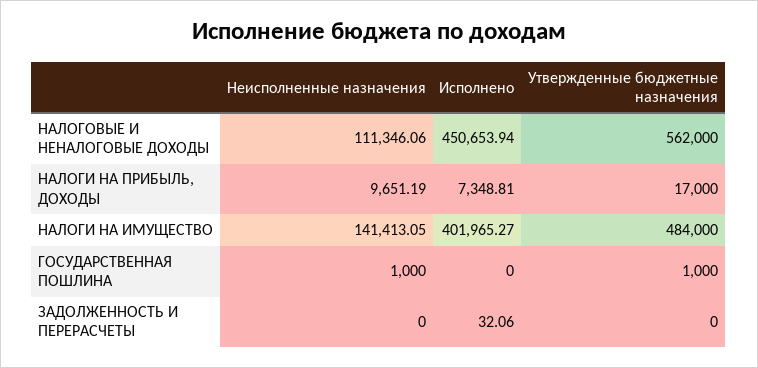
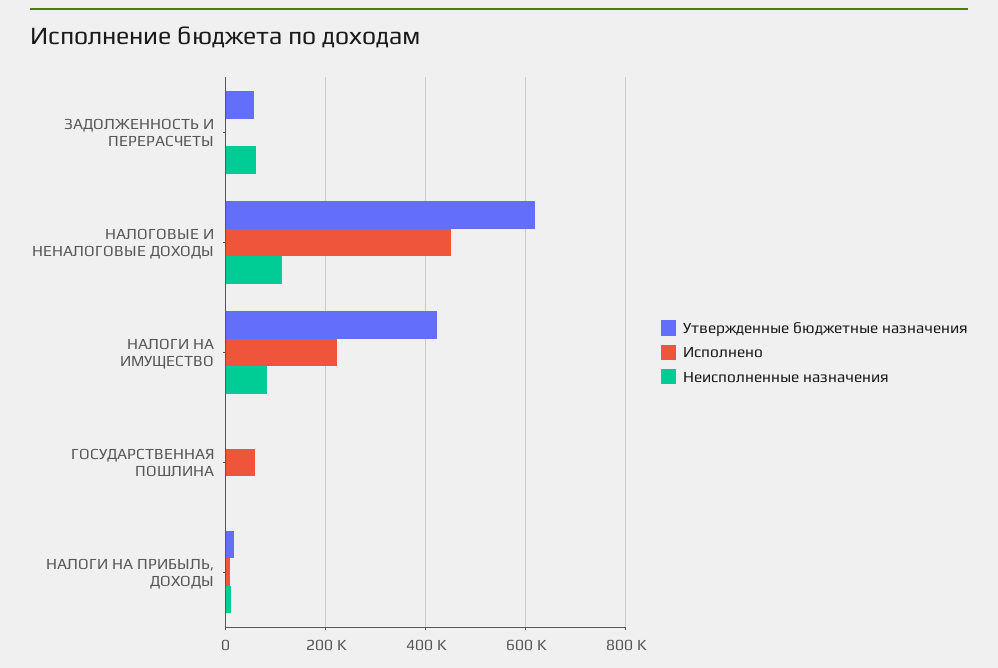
  {
    "Неисполненные назначения": {
      "НАЛОГОВЫЕ И НЕНАЛОГОВЫЕ ДОХОДЫ": 111346.06,
      "НАЛОГИ НА ПРИБЫЛЬ, ДОХОДЫ": 9651.19,
-     "НАЛОГИ НА ИМУЩЕСТВО": 141413.05,
+     "НАЛОГИ НА ИМУЩЕСТВО": 80000,
      "ГОСУДАРСТВЕННАЯ ПОШЛИНА": 1000,
-     "ЗАДОЛЖЕННОСТЬ И ПЕРЕРАСЧЕТЫ": 0
+     "ЗАДОЛЖЕННОСТЬ И ПЕРЕРАСЧЕТЫ": 60000
    },
    "Исполнено": {
      "НАЛОГОВЫЕ И НЕНАЛОГОВЫЕ ДОХОДЫ": 450653.94,
      "НАЛОГИ НА ПРИБЫЛЬ, ДОХОДЫ": 7348.81,
-     "НАЛОГИ НА ИМУЩЕСТВО": 401965.27,
+     "НАЛОГИ НА ИМУЩЕСТВО": 220000,
-     "ГОСУДАРСТВЕННАЯ ПОШЛИНА": 0,
+     "ГОСУДАРСТВЕННАЯ ПОШЛИНА": 60000,
      "ЗАДОЛЖЕННОСТЬ И ПЕРЕРАСЧЕТЫ": 32.06
    },
    "Утвержденные бюджетные назначения": {
-     "НАЛОГОВЫЕ И НЕНАЛОГОВЫЕ ДОХОДЫ": 562000,
+     "НАЛОГОВЫЕ И НЕНАЛОГОВЫЕ ДОХОДЫ": 620000,
      "НАЛОГИ НА ПРИБЫЛЬ, ДОХОДЫ": 17000,
-     "НАЛОГИ НА ИМУЩЕСТВО": 484000,
+     "НАЛОГИ НА ИМУЩЕСТВО": 420000,
      "ГОСУДАРСТВЕННАЯ ПОШЛИНА": 1000,
-     "ЗАДОЛЖЕННОСТЬ И ПЕРЕРАСЧЕТЫ": 0
+     "ЗАДОЛЖЕННОСТЬ И ПЕРЕРАСЧЕТЫ": 60000
    }
  }

